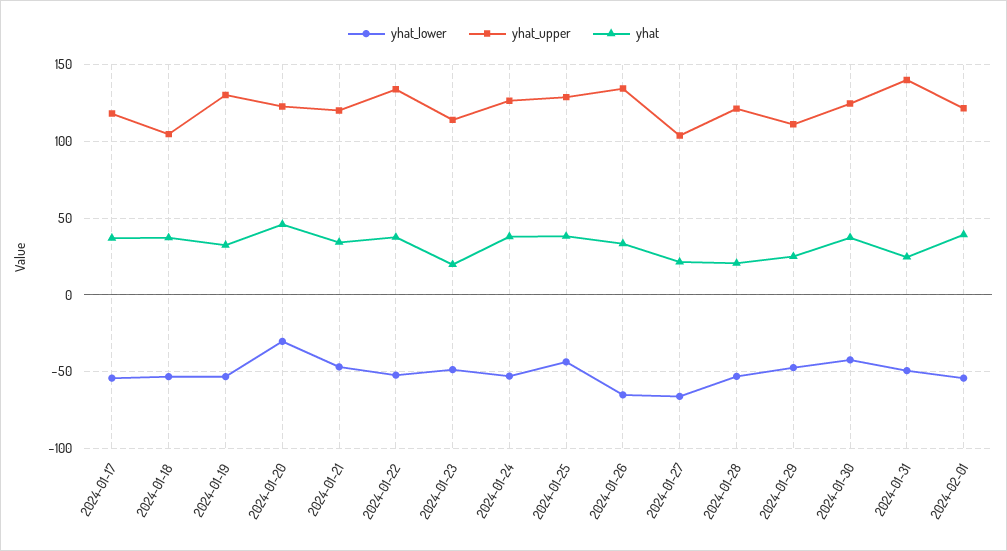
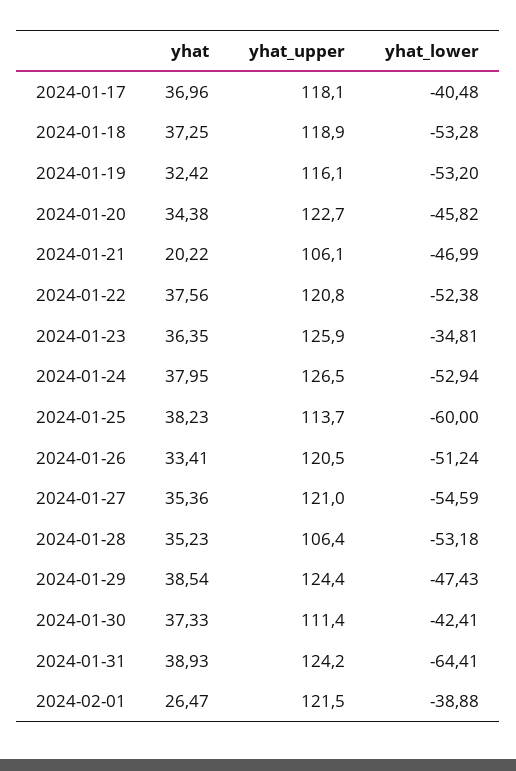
  {
    "yhat_lower": {
-     "2024-01-17": -55,
+     "2024-01-17": -40.48,
      "2024-01-18": -53.28,
      "2024-01-19": -53.2,
-     "2024-01-20": -30,
+     "2024-01-20": -45.82,
      "2024-01-21": -46.99,
      "2024-01-22": -52.38,
-     "2024-01-23": -50,
+     "2024-01-23": -34.81,
      "2024-01-24": -52.94,
-     "2024-01-25": -45,
+     "2024-01-25": -60,
-     "2024-01-26": -65,
+     "2024-01-26": -51.24,
-     "2024-01-27": -65,
+     "2024-01-27": -54.59,
      "2024-01-28": -53.18,
      "2024-01-29": -47.43,
      "2024-01-30": -42.41,
-     "2024-01-31": -50,
+     "2024-01-31": -64.41,
-     "2024-02-01": -55
+     "2024-02-01": -38.88
    },
    "yhat_upper": {
      "2024-01-17": 118.1,
-     "2024-01-18": 105,
+     "2024-01-18": 118.9,
-     "2024-01-19": 130,
+     "2024-01-19": 116.1,
      "2024-01-20": 122.7,
-     "2024-01-21": 120,
+     "2024-01-21": 106.1,
-     "2024-01-22": 135,
+     "2024-01-22": 120.8,
-     "2024-01-23": 115,
+     "2024-01-23": 125.9,
      "2024-01-24": 126.5,
-     "2024-01-25": 130,
+     "2024-01-25": 113.7,
-     "2024-01-26": 135,
+     "2024-01-26": 120.5,
-     "2024-01-27": 105,
+     "2024-01-27": 121,
-     "2024-01-28": 120,
+     "2024-01-28": 106.4,
-     "2024-01-29": 110,
+     "2024-01-29": 124.4,
-     "2024-01-30": 125,
+     "2024-01-30": 111.4,
-     "2024-01-31": 140,
+     "2024-01-31": 124.2,
      "2024-02-01": 121.5
    },
    "yhat": {
      "2024-01-17": 36.96,
      "2024-01-18": 37.25,
      "2024-01-19": 32.42,
-     "2024-01-20": 45,
+     "2024-01-20": 34.38,
-     "2024-01-21": 35,
+     "2024-01-21": 20.22,
      "2024-01-22": 37.56,
-     "2024-01-23": 20,
+     "2024-01-23": 36.35,
      "2024-01-24": 37.95,
      "2024-01-25": 38.23,
      "2024-01-26": 33.41,
-     "2024-01-27": 20,
+     "2024-01-27": 35.36,
-     "2024-01-28": 20,
+     "2024-01-28": 35.23,
-     "2024-01-29": 25,
+     "2024-01-29": 38.54,
      "2024-01-30": 37.33,
-     "2024-01-31": 25,
+     "2024-01-31": 38.93,
-     "2024-02-01": 40
+     "2024-02-01": 26.47
    }
  }

